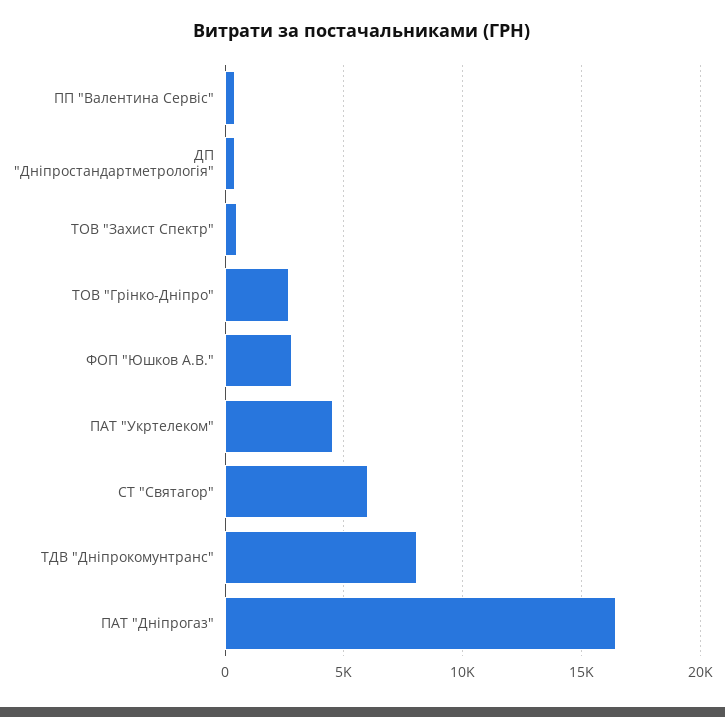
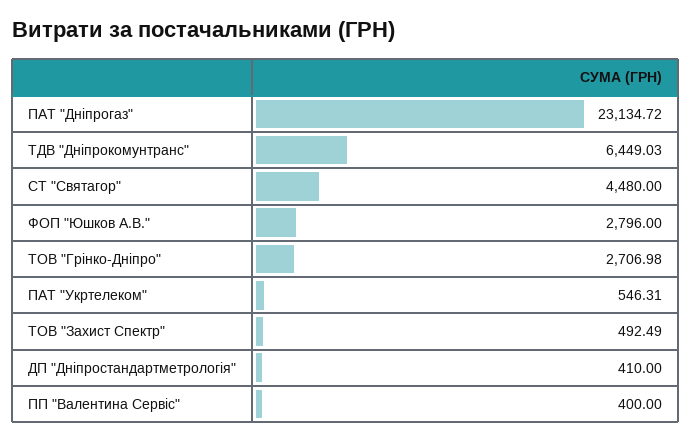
  {
    "ПП \"Валентина Сервіс\"": 400,
    "ДП \"Дніпростандартметрологія\"": 410,
    "ТОВ \"Захист Спектр\"": 492.49,
    "ТОВ \"Грінко-Дніпро\"": 2706.98,
    "ФОП \"Юшков А.В.\"": 2796,
-   "ПАТ \"Укртелеком\"": 4500,
+   "ПАТ \"Укртелеком\"": 546.31,
-   "СТ \"Святагор\"": 6000,
+   "СТ \"Святагор\"": 4480,
-   "ТДВ \"Дніпрокомунтранс\"": 8000,
+   "ТДВ \"Дніпрокомунтранс\"": 6449.03,
-   "ПАТ \"Дніпрогаз\"": 16500
+   "ПАТ \"Дніпрогаз\"": 23134.72
  }

